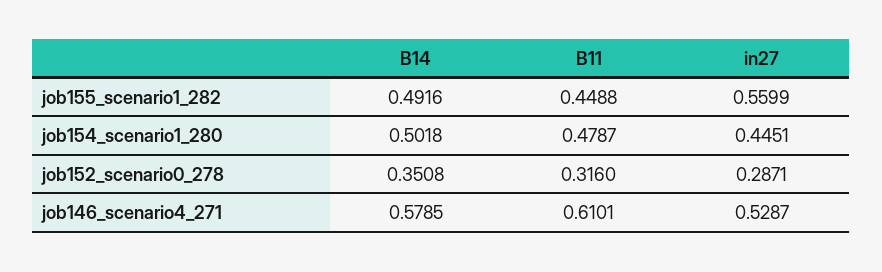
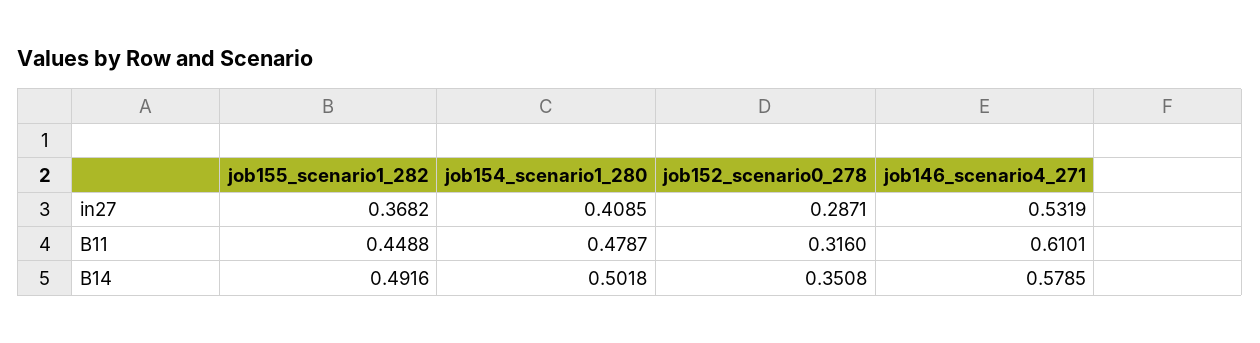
  {
    "B14": {
      "job155_scenario1_282": 0.4916,
      "job154_scenario1_280": 0.5018,
      "job152_scenario0_278": 0.3508,
      "job146_scenario4_271": 0.5785
    },
    "B11": {
      "job155_scenario1_282": 0.4488,
      "job154_scenario1_280": 0.4787,
      "job152_scenario0_278": 0.316,
      "job146_scenario4_271": 0.6101
    },
    "in27": {
-     "job155_scenario1_282": 0.5599,
+     "job155_scenario1_282": 0.3682,
-     "job154_scenario1_280": 0.4451,
+     "job154_scenario1_280": 0.4085,
      "job152_scenario0_278": 0.2871,
-     "job146_scenario4_271": 0.5287
+     "job146_scenario4_271": 0.5319
    }
  }

